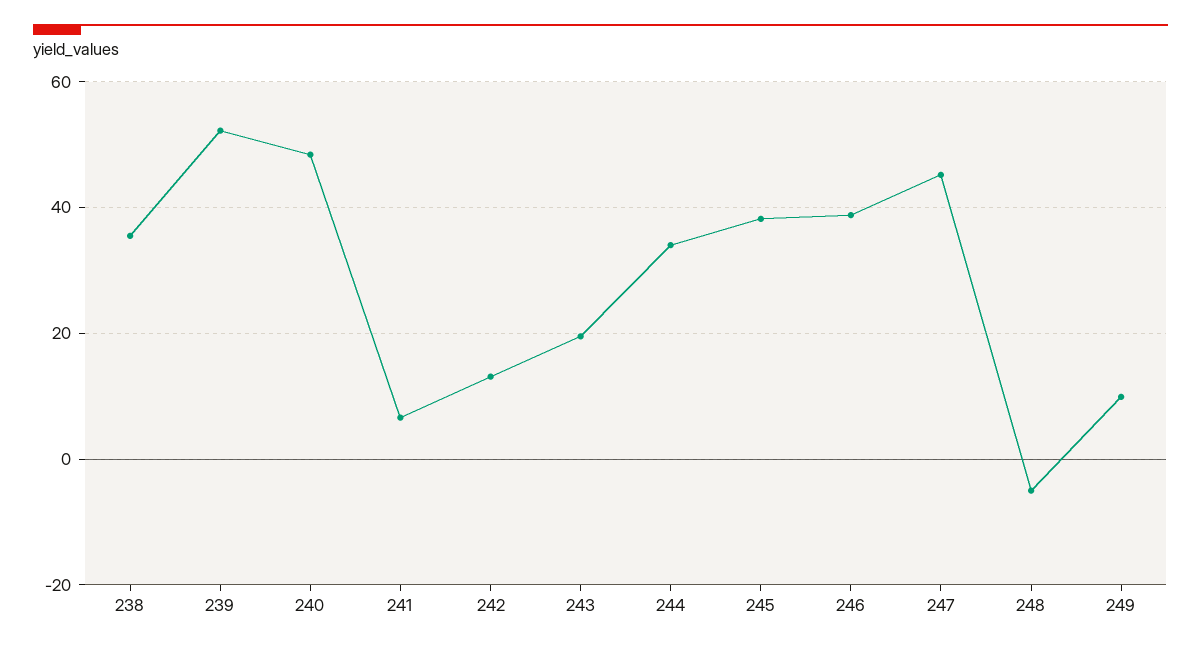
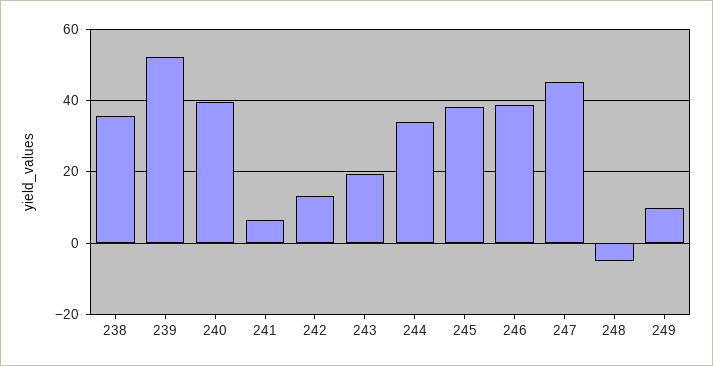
  {
    "238": 36,
    "239": 52,
-   "240": 48,
+   "240": 40,
    "241": 6,
    "242": 14,
    "243": 20,
    "244": 34,
    "245": 38,
    "246": 38,
    "247": 46,
    "248": -6,
    "249": 10
  }

